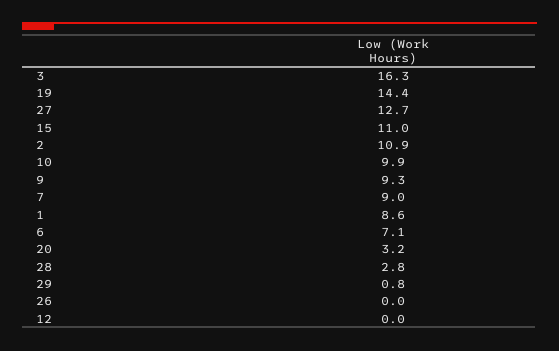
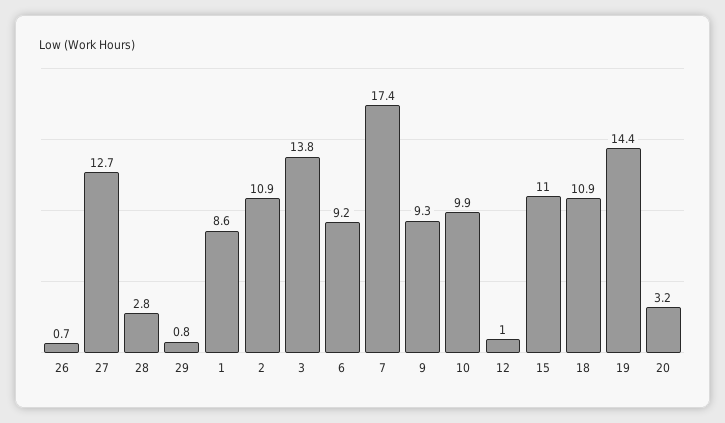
  {
-   "3": 16.3,
+   "3": 13.8,
    "19": 14.4,
    "27": 12.7,
    "15": 11,
    "2": 10.9,
    "10": 9.9,
    "9": 9.3,
-   "7": 9,
+   "7": 17.4,
    "1": 8.6,
-   "6": 7.1,
+   "6": 9.2,
    "20": 3.2,
    "28": 2.8,
    "29": 0.8,
-   "26": 0,
+   "26": 0.7,
-   "12": 0
+   "12": 1,
+   "18": 10.9
  }

